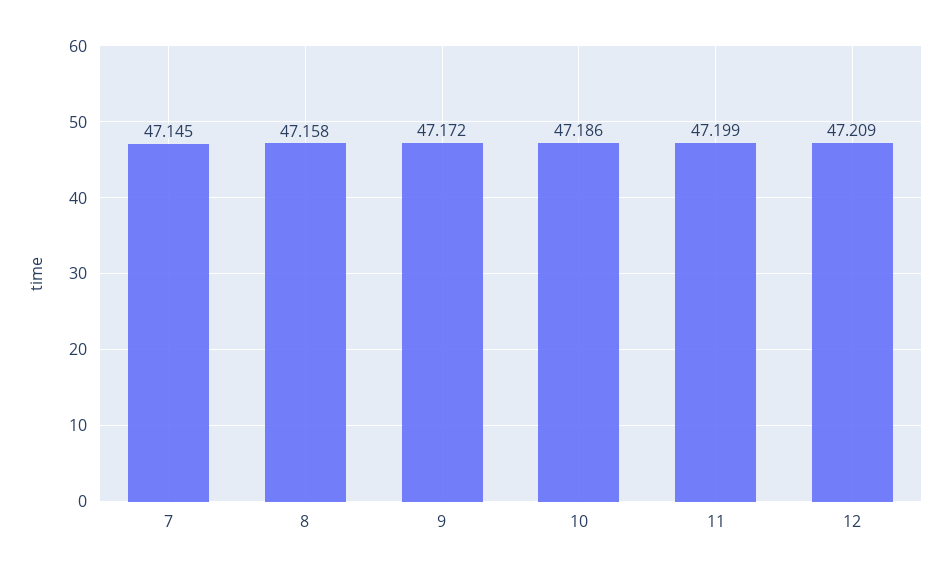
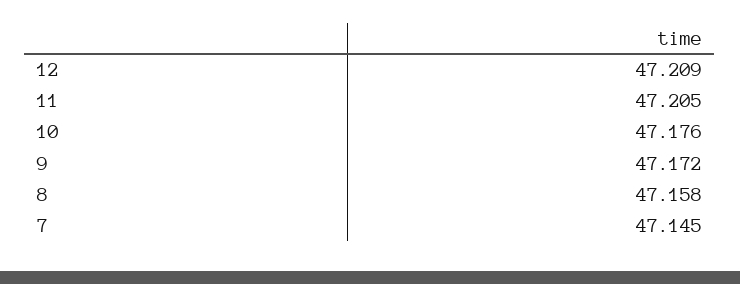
  {
    "7": 47.145,
    "8": 47.158,
    "9": 47.172,
-   "10": 47.186,
+   "10": 47.176,
-   "11": 47.199,
+   "11": 47.205,
    "12": 47.209
  }

